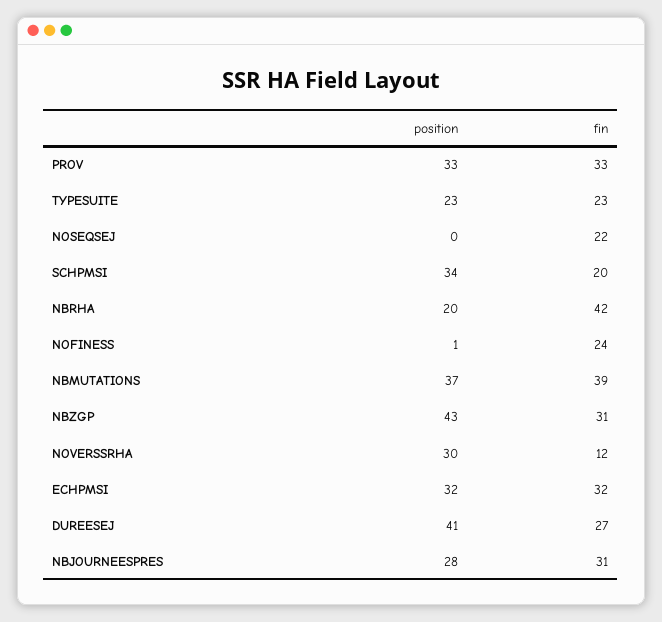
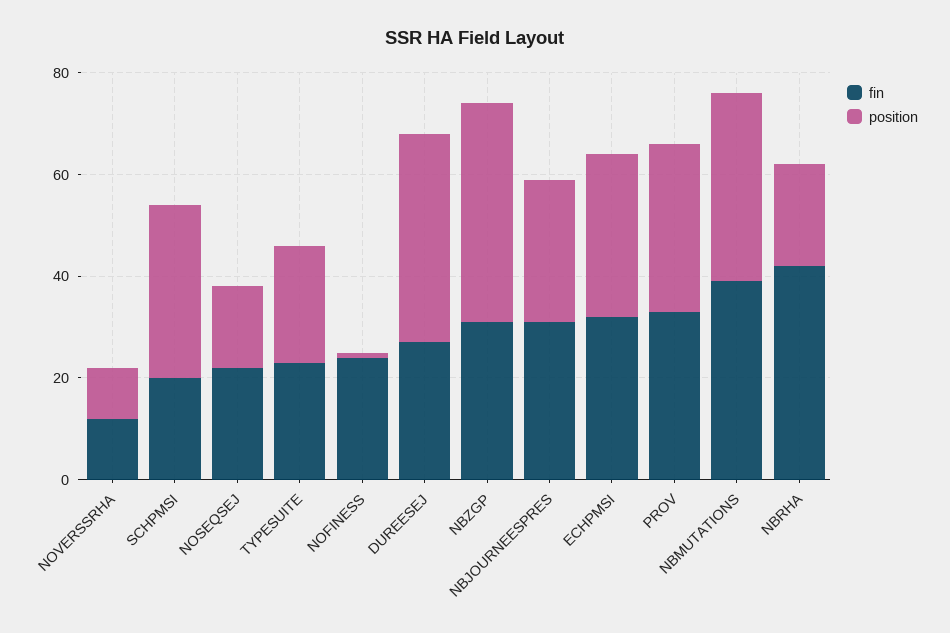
  {
    "position": {
      "PROV": 33,
      "TYPESUITE": 23,
-     "NOSEQSEJ": 0,
+     "NOSEQSEJ": 15,
      "SCHPMSI": 34,
      "NBRHA": 20,
      "NOFINESS": 1,
      "NBMUTATIONS": 37,
      "NBZGP": 43,
-     "NOVERSSRHA": 30,
+     "NOVERSSRHA": 10,
      "ECHPMSI": 32,
      "DUREESEJ": 41,
      "NBJOURNEESPRES": 28
    },
    "fin": {
      "PROV": 33,
      "TYPESUITE": 23,
      "NOSEQSEJ": 22,
      "SCHPMSI": 20,
      "NBRHA": 42,
      "NOFINESS": 24,
      "NBMUTATIONS": 39,
      "NBZGP": 31,
      "NOVERSSRHA": 12,
      "ECHPMSI": 32,
      "DUREESEJ": 27,
      "NBJOURNEESPRES": 31
    }
  }

